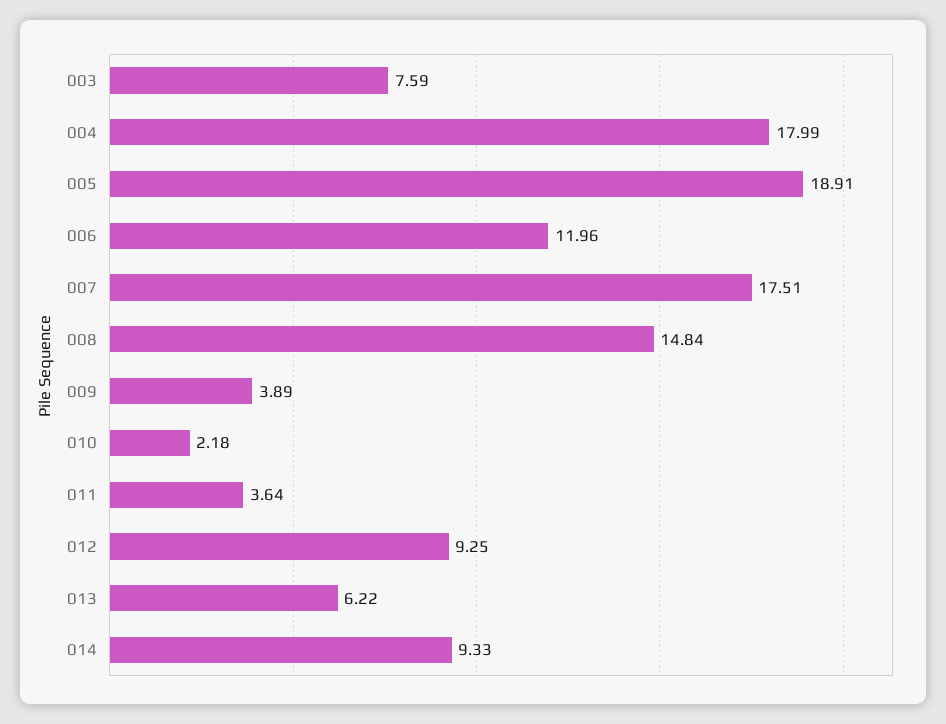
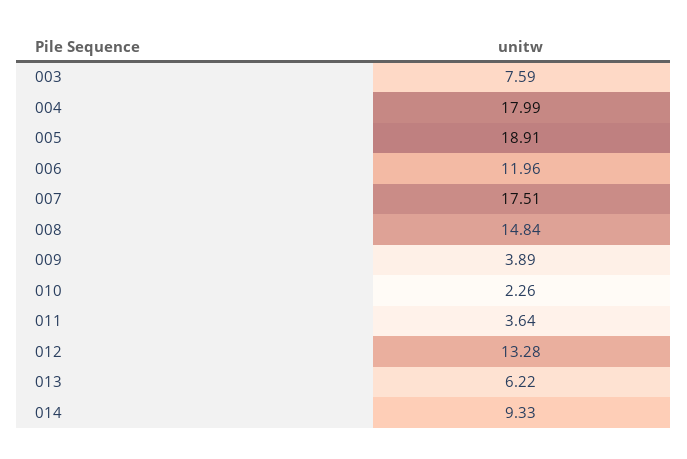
  {
    "003": 7.59,
    "004": 17.99,
    "005": 18.91,
    "006": 11.96,
    "007": 17.51,
    "008": 14.84,
    "009": 3.89,
-   "010": 2.18,
+   "010": 2.26,
    "011": 3.64,
-   "012": 9.25,
+   "012": 13.28,
    "013": 6.22,
    "014": 9.33
  }

